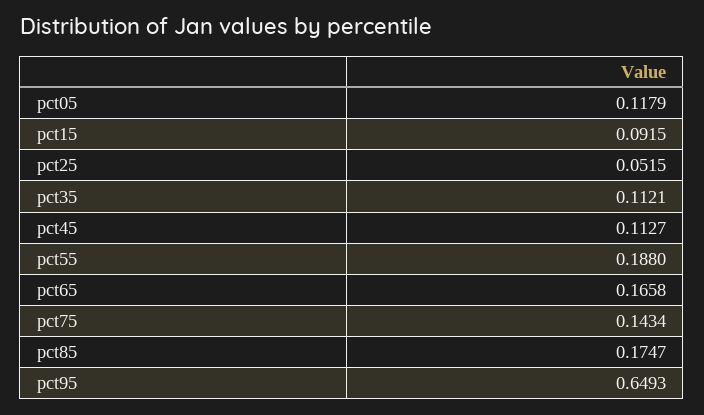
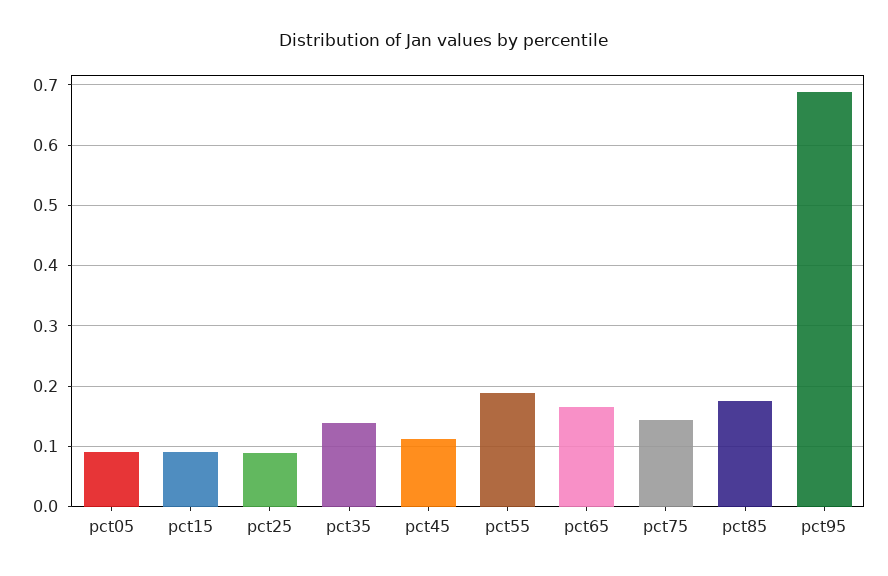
  {
-   "pct05": 0.1179,
+   "pct05": 0.09,
    "pct15": 0.0915,
-   "pct25": 0.0515,
+   "pct25": 0.09,
-   "pct35": 0.1121,
+   "pct35": 0.14,
    "pct45": 0.1127,
    "pct55": 0.188,
    "pct65": 0.1658,
    "pct75": 0.1434,
    "pct85": 0.1747,
-   "pct95": 0.6493
+   "pct95": 0.69
  }

